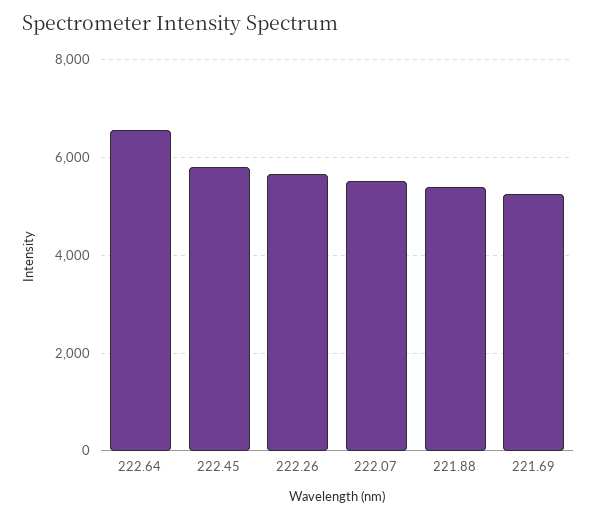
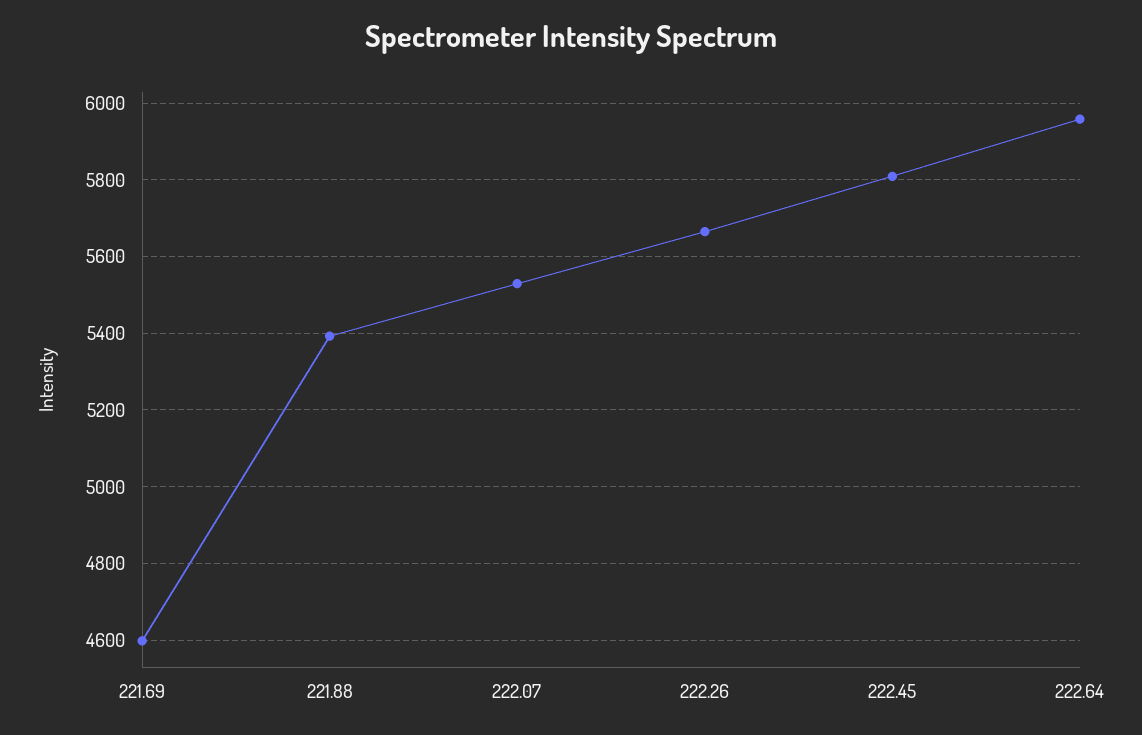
  {
-   "222.64": 6600,
+   "222.64": 5960,
    "222.45": 5800,
    "222.26": 5660,
    "222.07": 5520,
    "221.88": 5400,
-   "221.69": 5200
+   "221.69": 4600
  }

